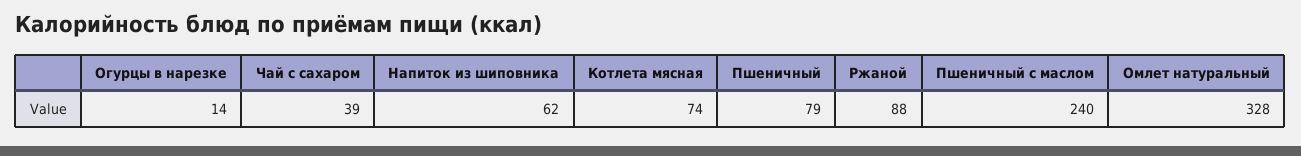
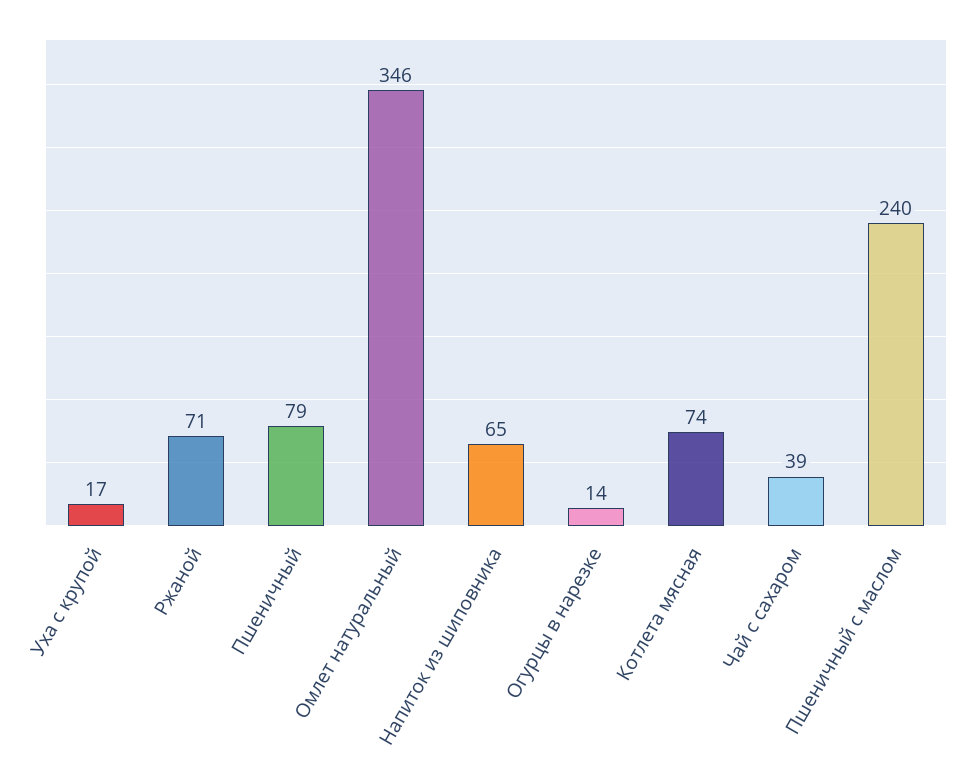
  {
    "Огурцы в нарезке": 14,
    "Чай с сахаром": 39,
-   "Напиток из шиповника": 62,
+   "Напиток из шиповника": 65,
    "Котлета мясная": 74,
    "Пшеничный": 79,
-   "Ржаной": 88,
+   "Ржаной": 71,
    "Пшеничный с маслом": 240,
-   "Омлет натуральный": 328
+   "Омлет натуральный": 346,
+   "Уха с крупой": 17
  }

